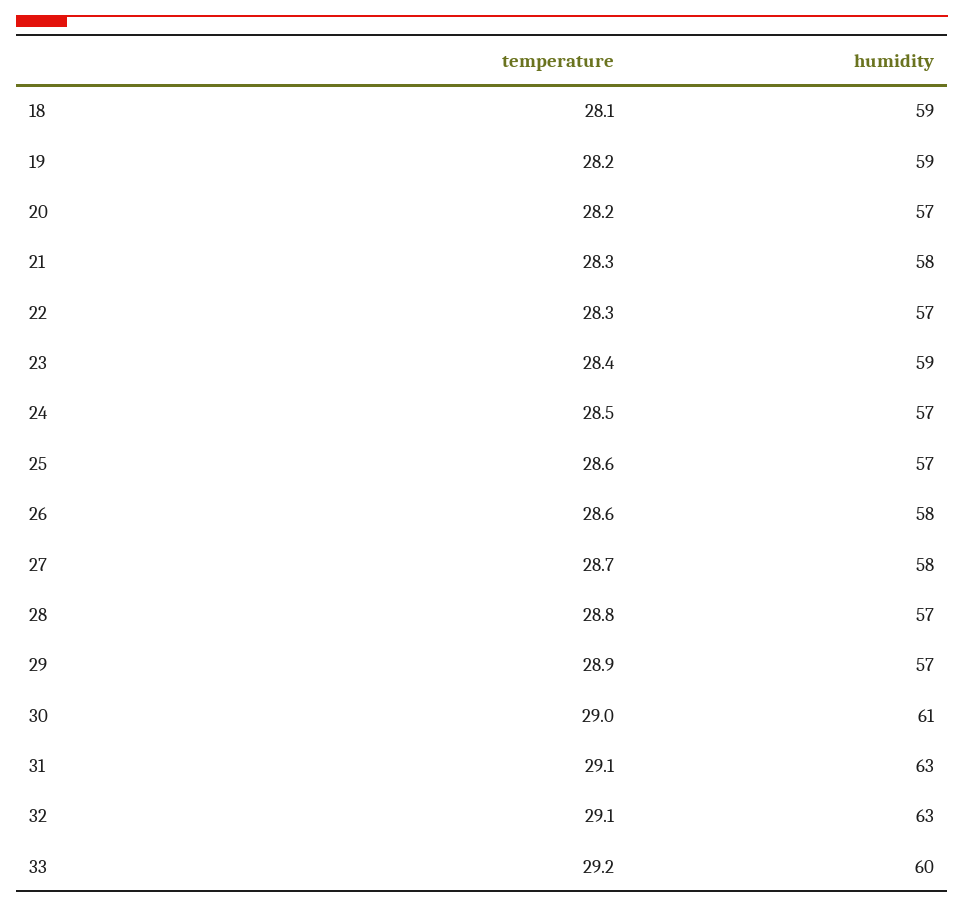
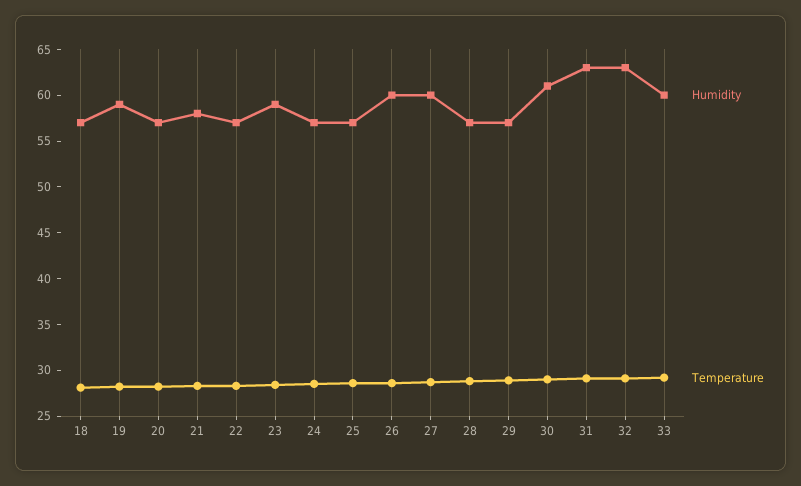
  {
    "temperature": {
      "18": 28.1,
      "19": 28.2,
      "20": 28.2,
      "21": 28.3,
      "22": 28.3,
      "23": 28.4,
      "24": 28.5,
      "25": 28.6,
      "26": 28.6,
      "27": 28.7,
      "28": 28.8,
      "29": 28.9,
      "30": 29,
      "31": 29.1,
      "32": 29.1,
      "33": 29.2
    },
    "humidity": {
-     "18": 59,
+     "18": 57,
      "19": 59,
      "20": 57,
      "21": 58,
      "22": 57,
      "23": 59,
      "24": 57,
      "25": 57,
-     "26": 58,
+     "26": 60,
-     "27": 58,
+     "27": 60,
      "28": 57,
      "29": 57,
      "30": 61,
      "31": 63,
      "32": 63,
      "33": 60
    }
  }

